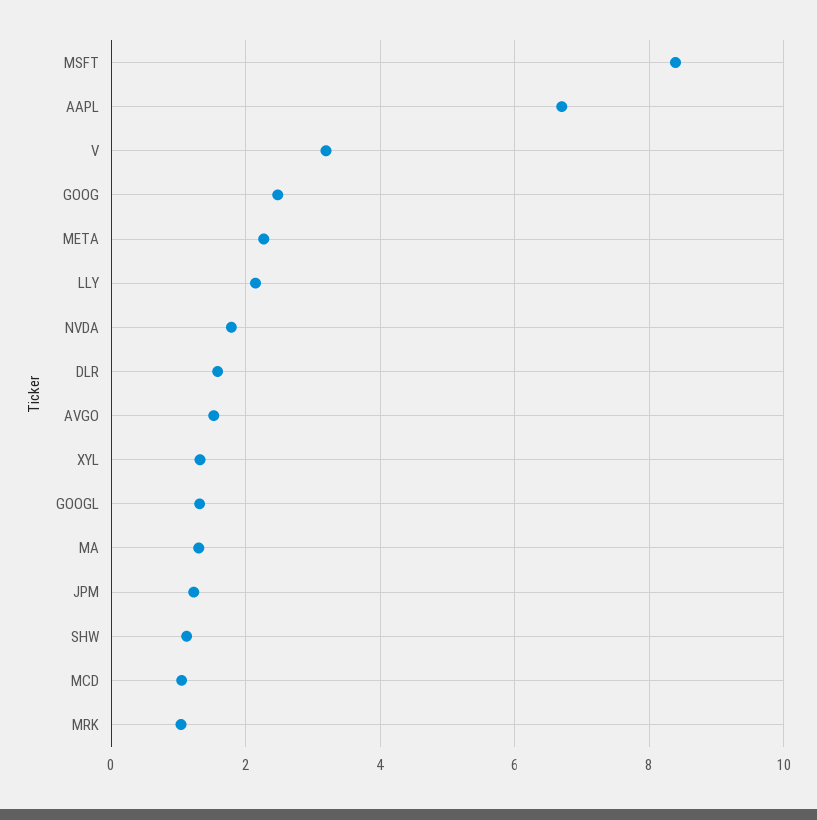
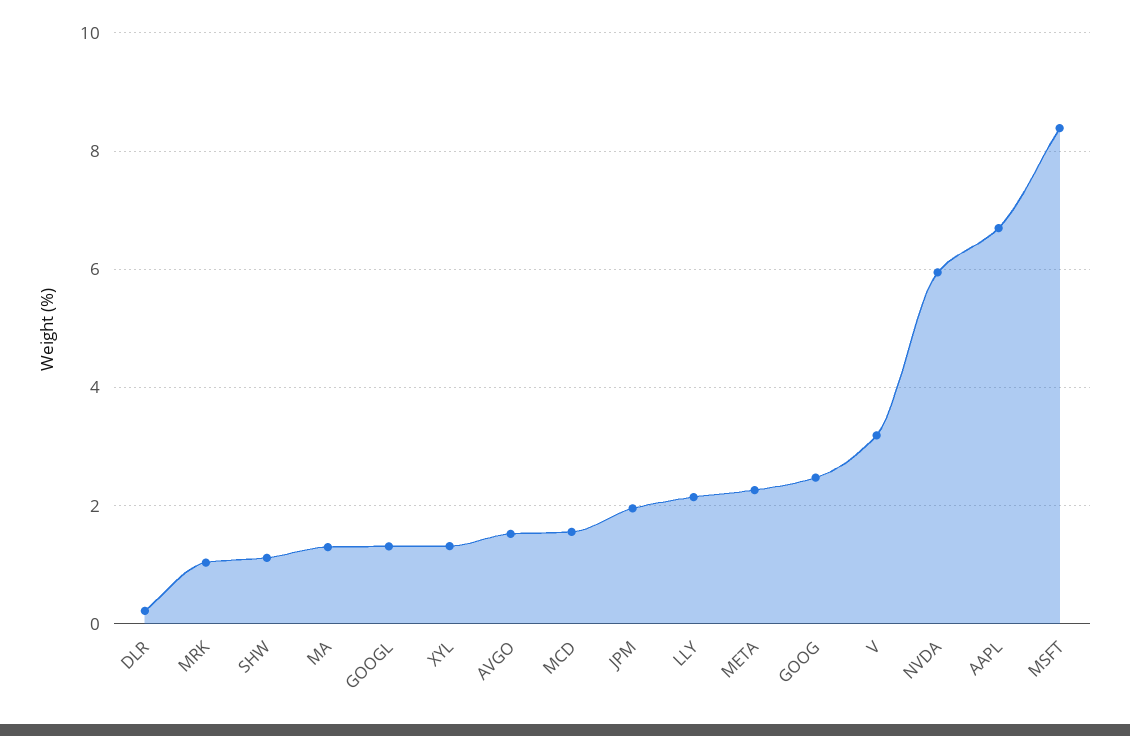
  {
    "MSFT": 8.4,
    "AAPL": 6.6,
    "V": 3.2,
    "GOOG": 2.4,
    "META": 2.2,
    "LLY": 2.2,
-   "NVDA": 1.8,
+   "NVDA": 6,
-   "DLR": 1.6,
+   "DLR": 0.2,
    "AVGO": 1.6,
    "XYL": 1.4,
    "GOOGL": 1.4,
    "MA": 1.2,
-   "JPM": 1.2,
+   "JPM": 2,
    "SHW": 1.2,
-   "MCD": 1,
+   "MCD": 1.6,
    "MRK": 1
  }

